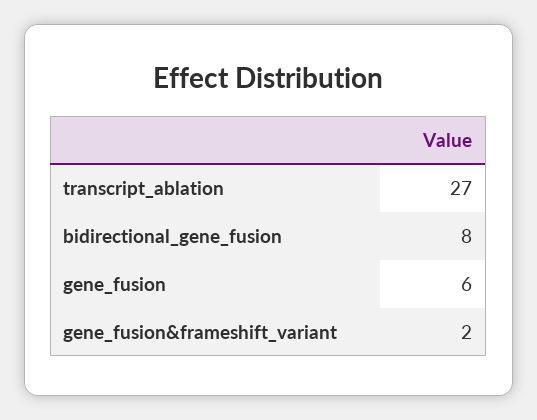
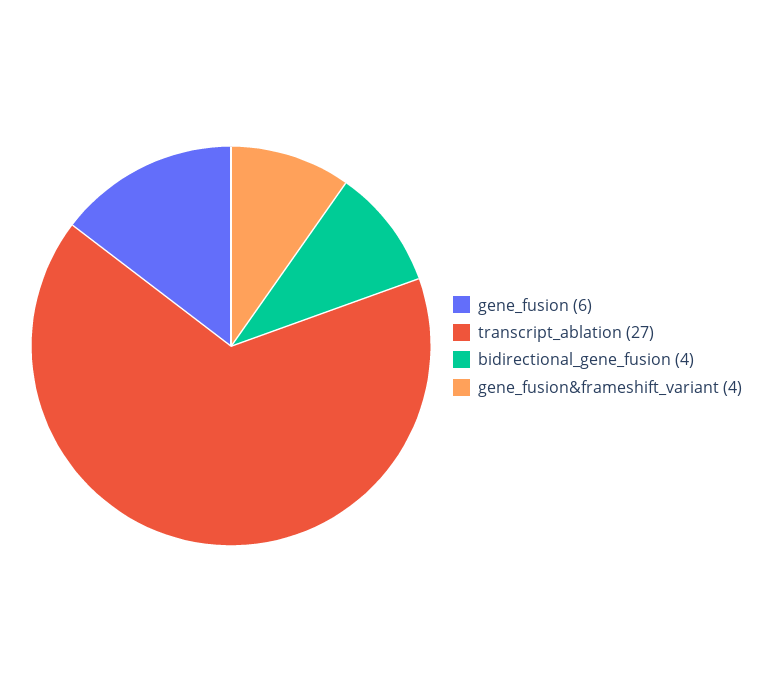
  {
    "transcript_ablation": 27,
-   "bidirectional_gene_fusion": 8,
+   "bidirectional_gene_fusion": 4,
    "gene_fusion": 6,
-   "gene_fusion&frameshift_variant": 2
+   "gene_fusion&frameshift_variant": 4
  }

